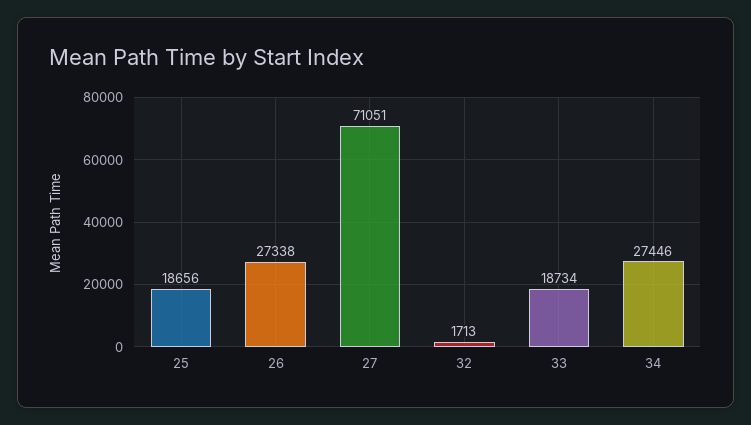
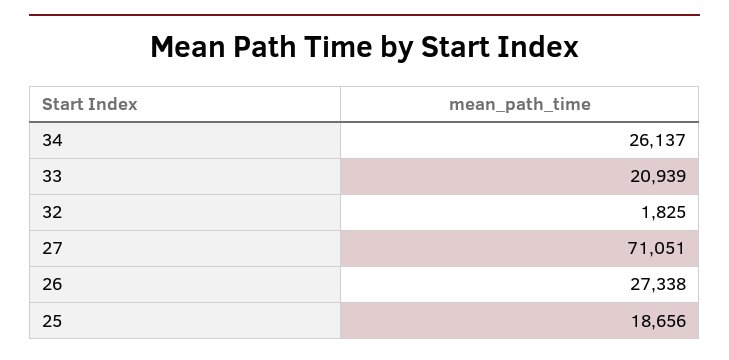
  {
    "25": 18656,
    "26": 27338,
    "27": 71051,
-   "32": 1713,
+   "32": 1825,
-   "33": 18734,
+   "33": 20939,
-   "34": 27446
+   "34": 26137
  }

